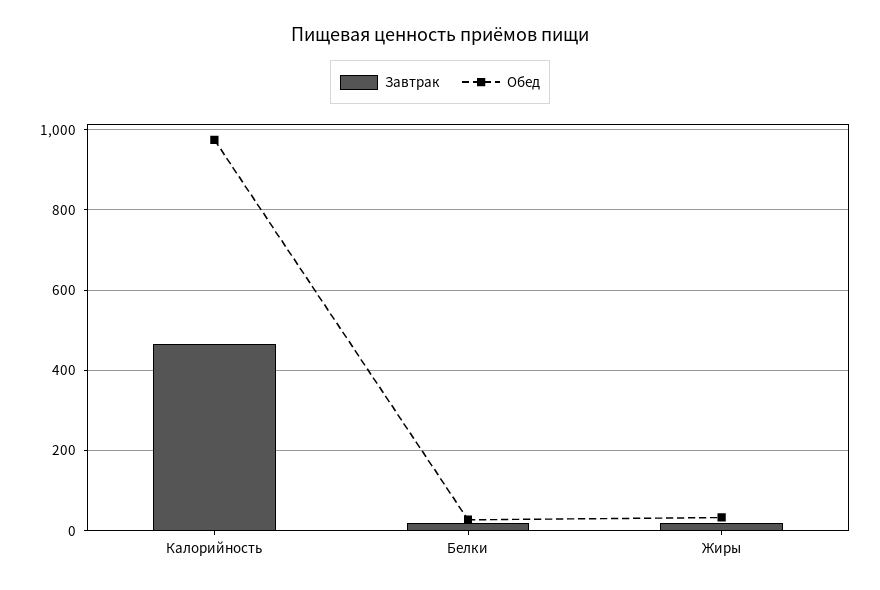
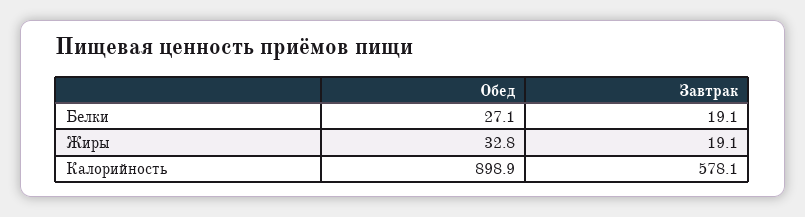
  {
    "Завтрак": {
-     "Калорийность": 460,
+     "Калорийность": 578.1,
      "Белки": 19.1,
      "Жиры": 19.1
    },
    "Обед": {
-     "Калорийность": 980,
+     "Калорийность": 898.9,
      "Белки": 27.1,
      "Жиры": 32.8
    }
  }

